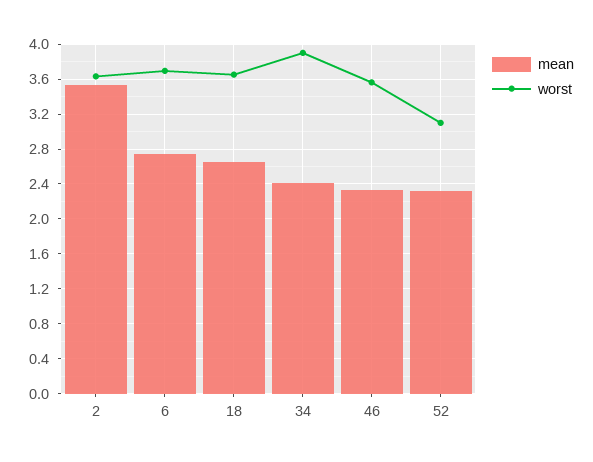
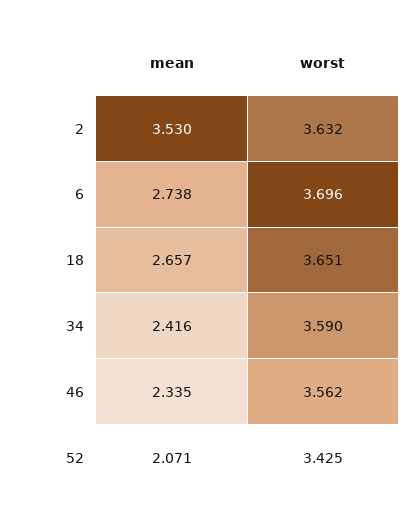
  {
    "mean": {
      "2": 3.53,
      "6": 2.738,
      "18": 2.657,
      "34": 2.416,
      "46": 2.335,
-     "52": 2.3
+     "52": 2.071
    },
    "worst": {
      "2": 3.632,
      "6": 3.696,
      "18": 3.651,
-     "34": 3.9,
+     "34": 3.59,
      "46": 3.562,
-     "52": 3.1
+     "52": 3.425
    }
  }

